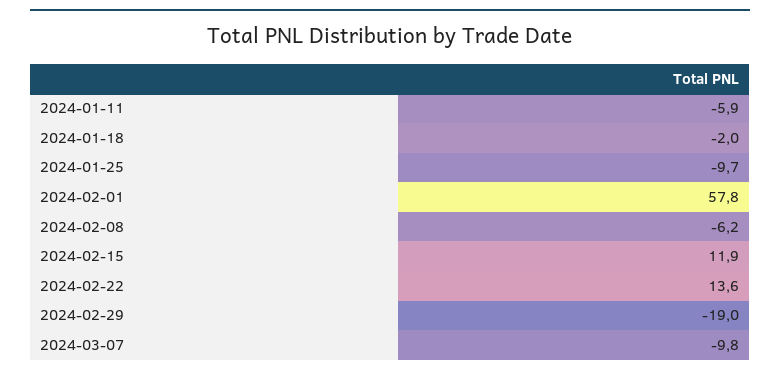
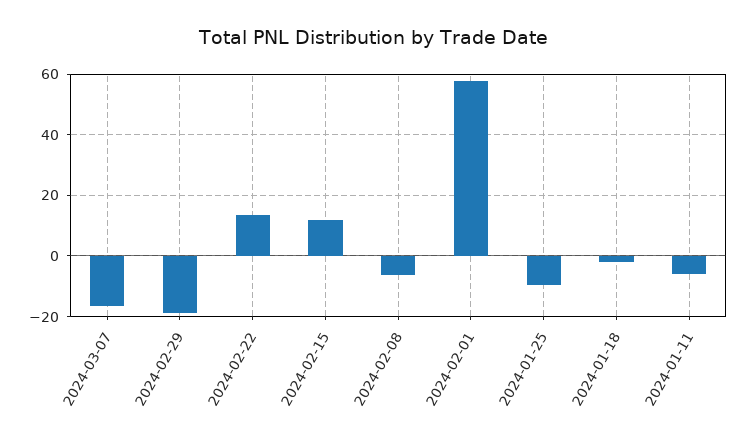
  {
    "2024-01-11": -5.9,
    "2024-01-18": -2,
    "2024-01-25": -9.7,
    "2024-02-01": 57.8,
    "2024-02-08": -6.2,
    "2024-02-15": 11.9,
    "2024-02-22": 13.6,
    "2024-02-29": -19,
-   "2024-03-07": -9.8
+   "2024-03-07": -16
  }

